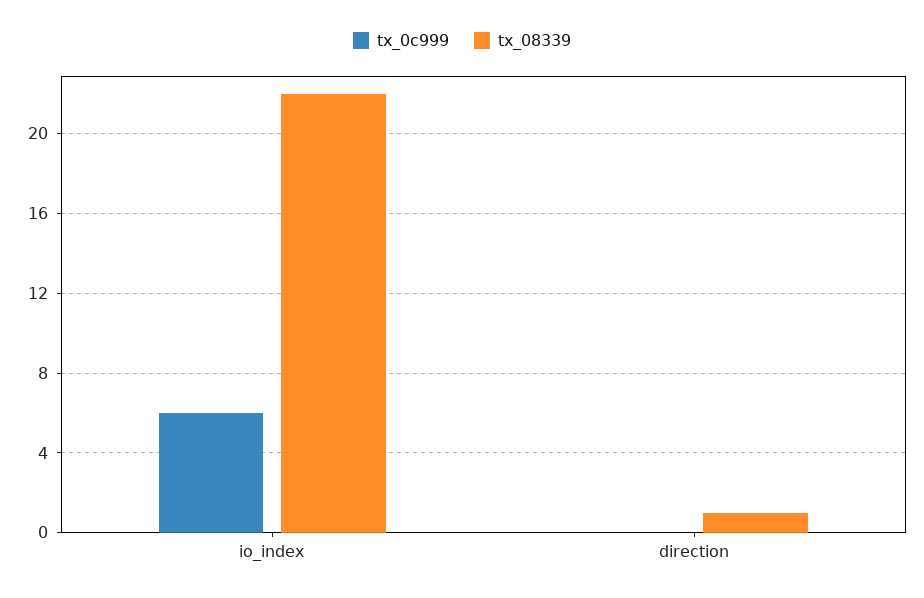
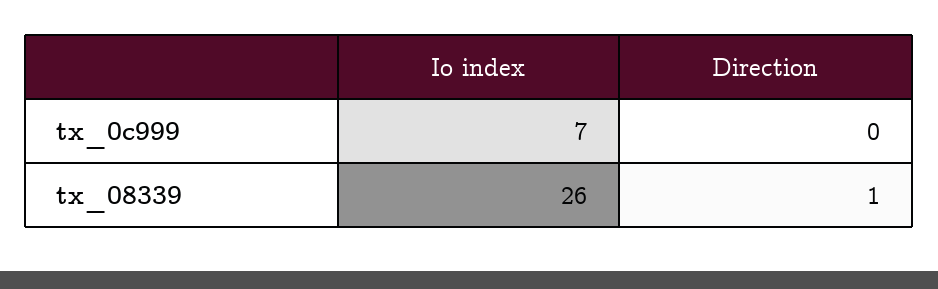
  {
    "tx_0c999": {
-     "io_index": 6,
+     "io_index": 7,
      "direction": 0
    },
    "tx_08339": {
-     "io_index": 22,
+     "io_index": 26,
      "direction": 1
    }
  }

